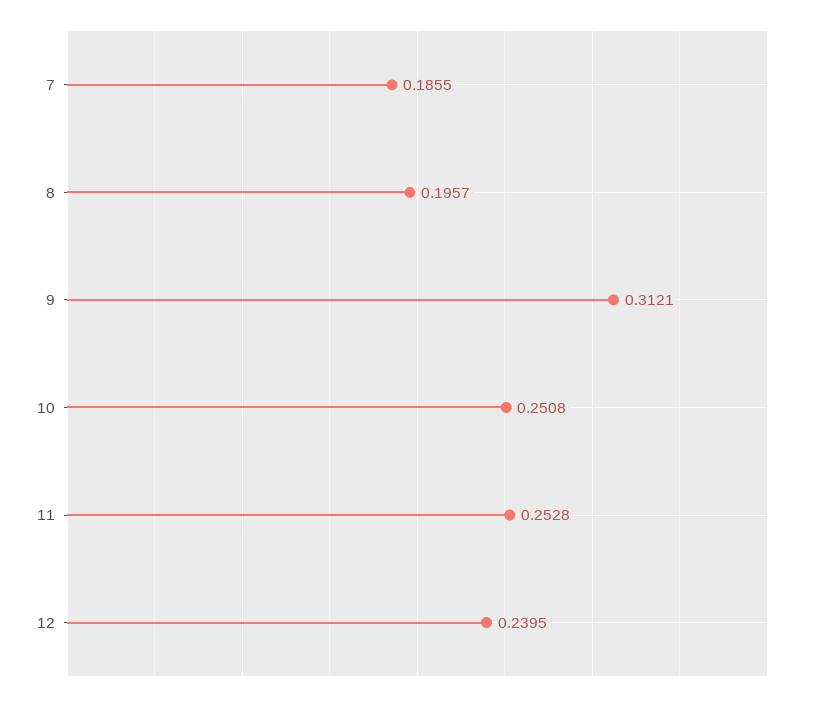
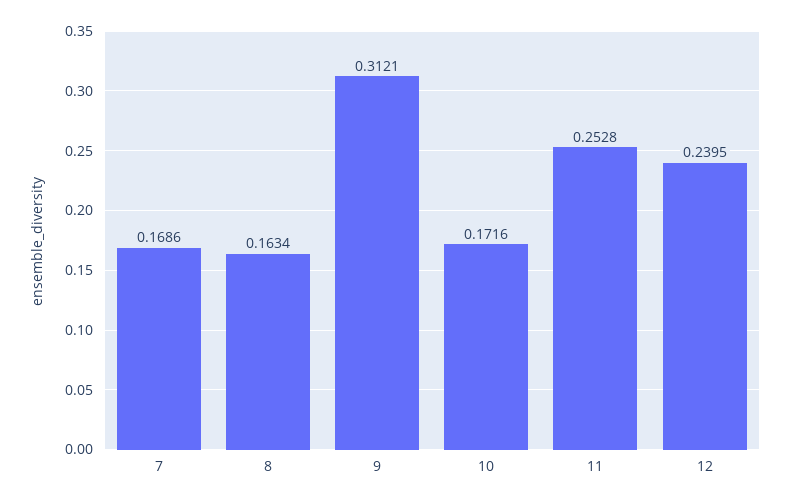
  {
-   "7": 0.1855,
+   "7": 0.1686,
-   "8": 0.1957,
+   "8": 0.1634,
    "9": 0.3121,
-   "10": 0.2508,
+   "10": 0.1716,
    "11": 0.2528,
    "12": 0.2395
  }

